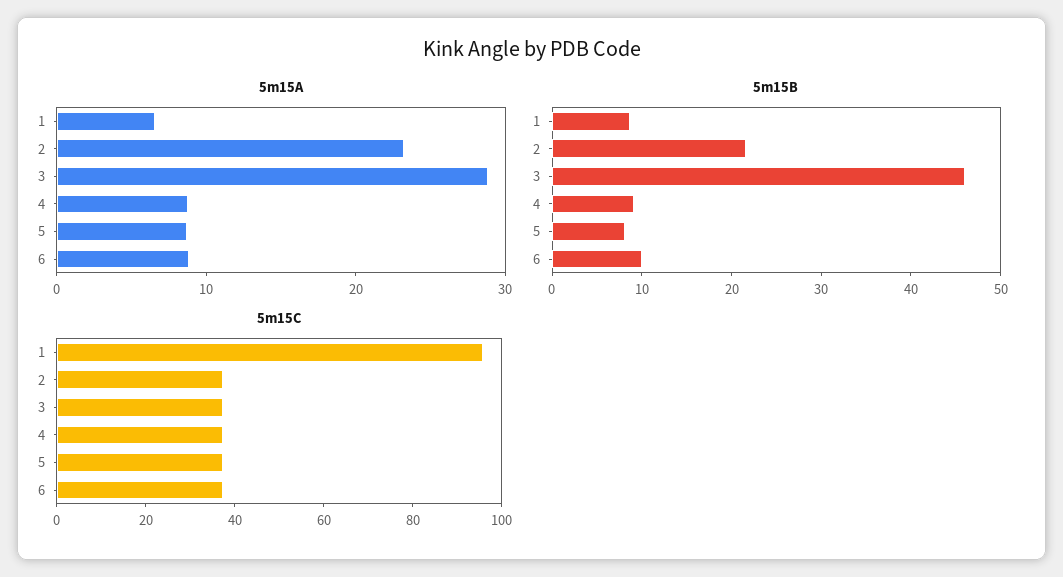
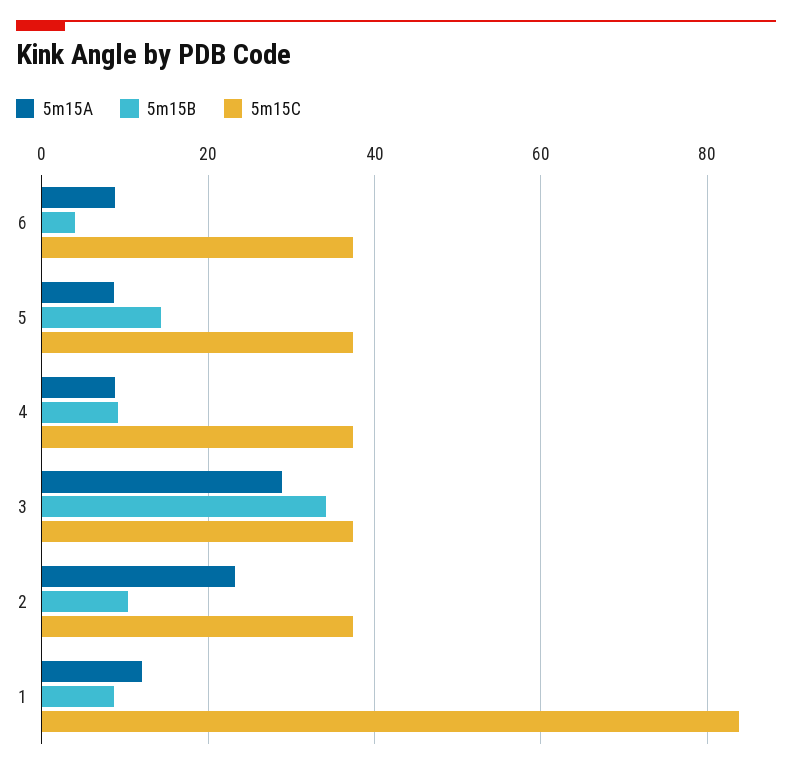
  {
    "5m15A": {
-     "1": 6,
+     "1": 12,
      "2": 24,
      "3": 28,
      "4": 8,
      "5": 8,
      "6": 8
    },
    "5m15B": {
      "1": 8,
-     "2": 22,
+     "2": 10,
-     "3": 46,
+     "3": 34,
      "4": 10,
-     "5": 8,
+     "5": 14,
-     "6": 10
+     "6": 4
    },
    "5m15C": {
-     "1": 95,
+     "1": 84,
      "2": 38,
      "3": 38,
      "4": 38,
      "5": 38,
      "6": 38
    }
  }

